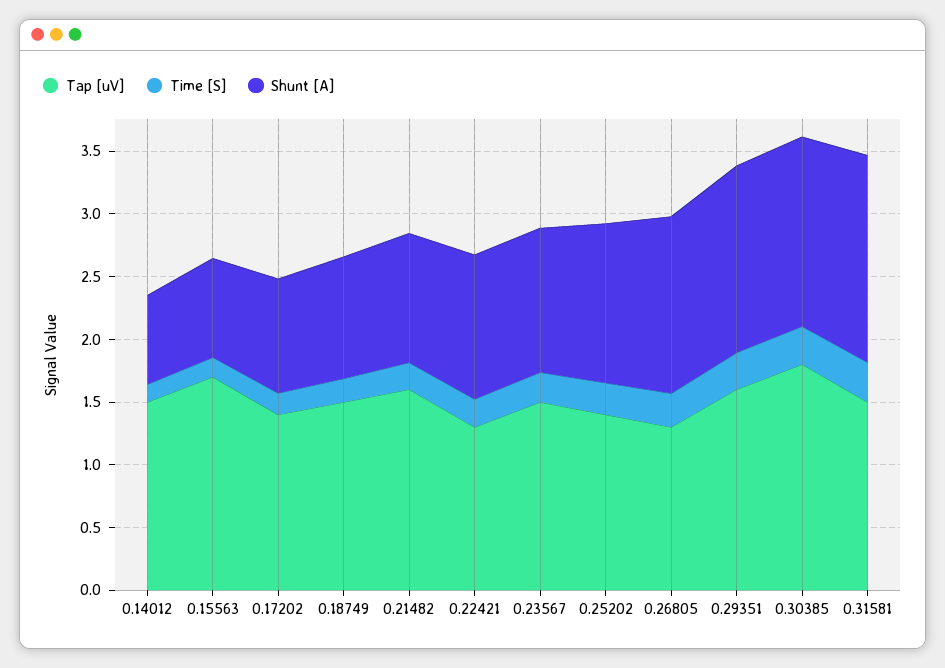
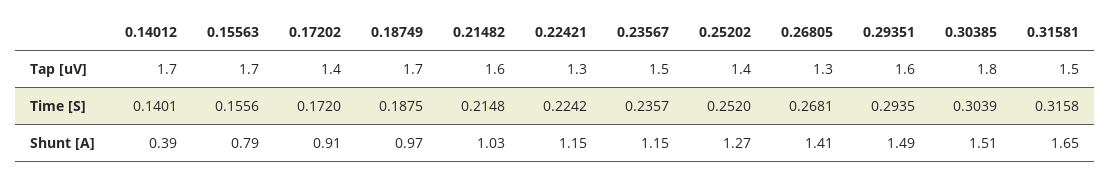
  {
    "Tap [uV]": {
-     "0.14012": 1.5,
+     "0.14012": 1.7,
      "0.15563": 1.7,
      "0.17202": 1.4,
-     "0.18749": 1.5,
+     "0.18749": 1.7,
      "0.21482": 1.6,
      "0.22421": 1.3,
      "0.23567": 1.5,
      "0.25202": 1.4,
      "0.26805": 1.3,
      "0.29351": 1.6,
      "0.30385": 1.8,
      "0.31581": 1.5
    },
    "Time [S]": {
      "0.14012": 0.1401,
      "0.15563": 0.1556,
      "0.17202": 0.172,
      "0.18749": 0.1875,
      "0.21482": 0.2148,
      "0.22421": 0.2242,
      "0.23567": 0.2357,
      "0.25202": 0.252,
      "0.26805": 0.2681,
      "0.29351": 0.2935,
      "0.30385": 0.3039,
      "0.31581": 0.3158
    },
    "Shunt [A]": {
-     "0.14012": 0.7,
+     "0.14012": 0.39,
      "0.15563": 0.79,
      "0.17202": 0.91,
      "0.18749": 0.97,
      "0.21482": 1.03,
      "0.22421": 1.15,
      "0.23567": 1.15,
      "0.25202": 1.27,
      "0.26805": 1.41,
      "0.29351": 1.49,
      "0.30385": 1.51,
      "0.31581": 1.65
    }
  }

